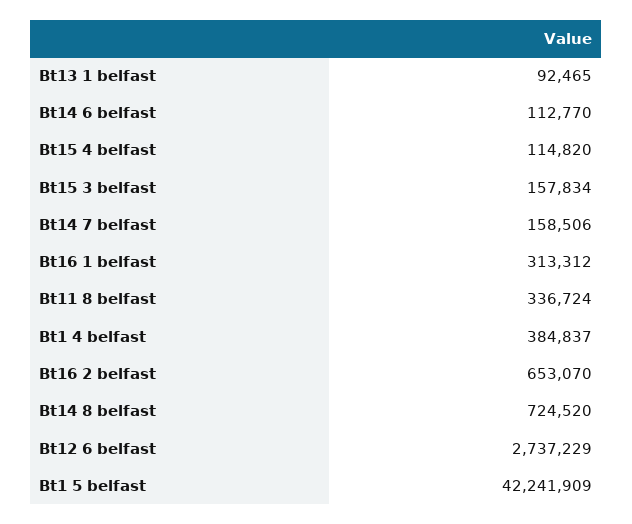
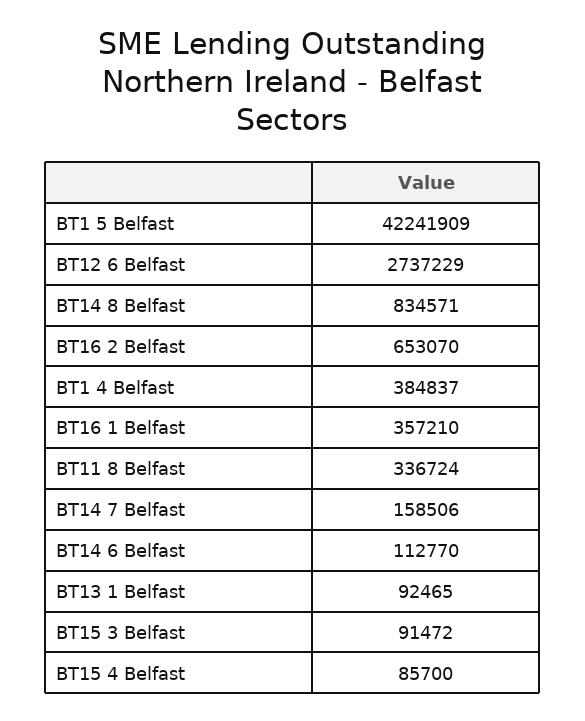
  {
    "Bt13 1 belfast": 92465,
    "Bt14 6 belfast": 112770,
-   "Bt15 4 belfast": 114820,
+   "Bt15 4 belfast": 85700,
-   "Bt15 3 belfast": 157834,
+   "Bt15 3 belfast": 91472,
    "Bt14 7 belfast": 158506,
-   "Bt16 1 belfast": 313312,
+   "Bt16 1 belfast": 357210,
    "Bt11 8 belfast": 336724,
    "Bt1 4 belfast": 384837,
    "Bt16 2 belfast": 653070,
-   "Bt14 8 belfast": 724520,
+   "Bt14 8 belfast": 834571,
    "Bt12 6 belfast": 2737229,
    "Bt1 5 belfast": 42241909
  }

